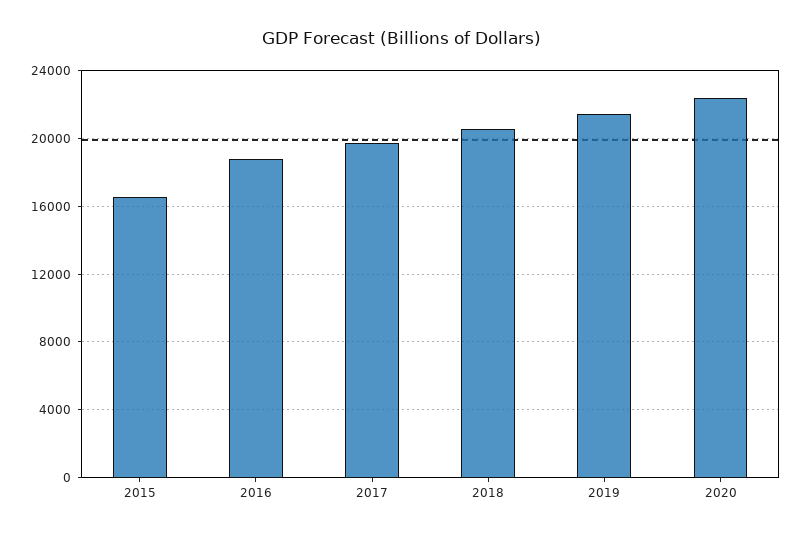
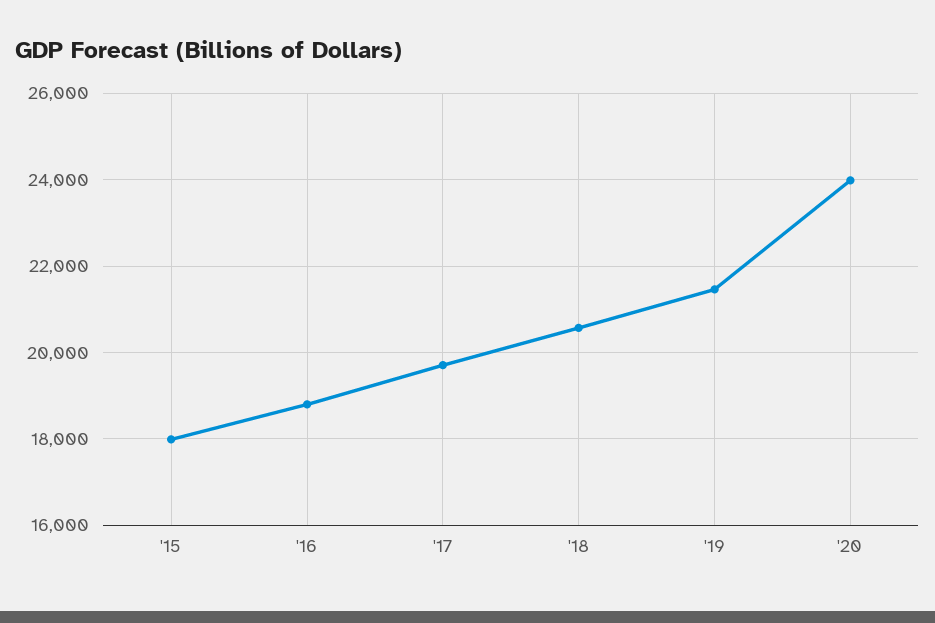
  {
-   "2015": 16500,
+   "2015": 18000,
    "2016": 18800,
    "2017": 19800,
    "2018": 20600,
    "2019": 21400,
-   "2020": 22500
+   "2020": 24000
  }

